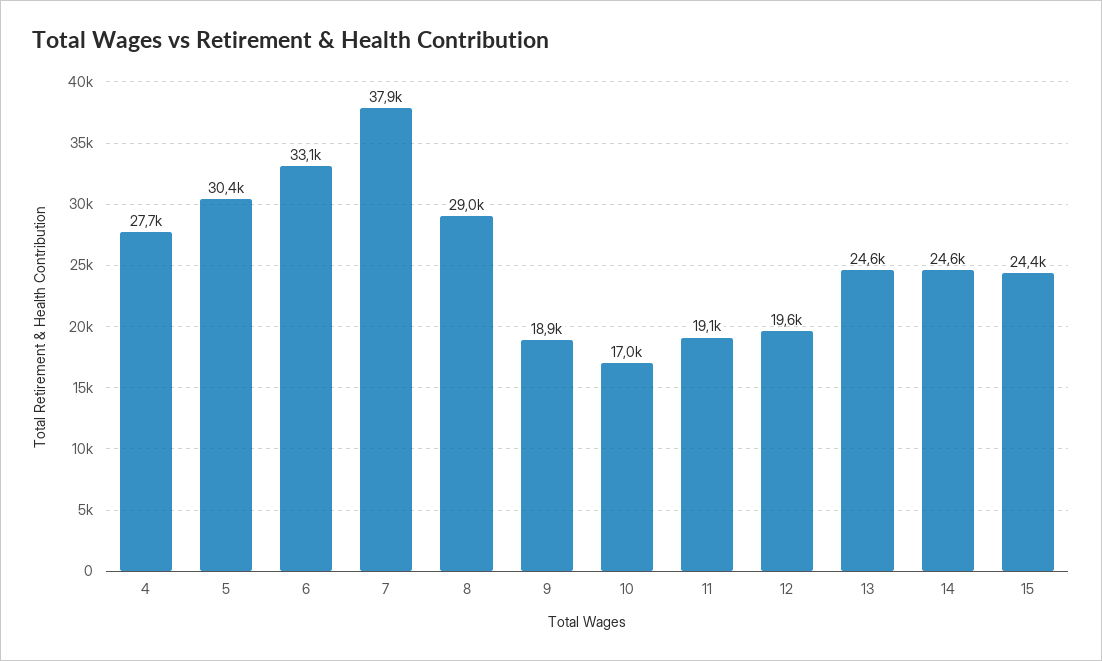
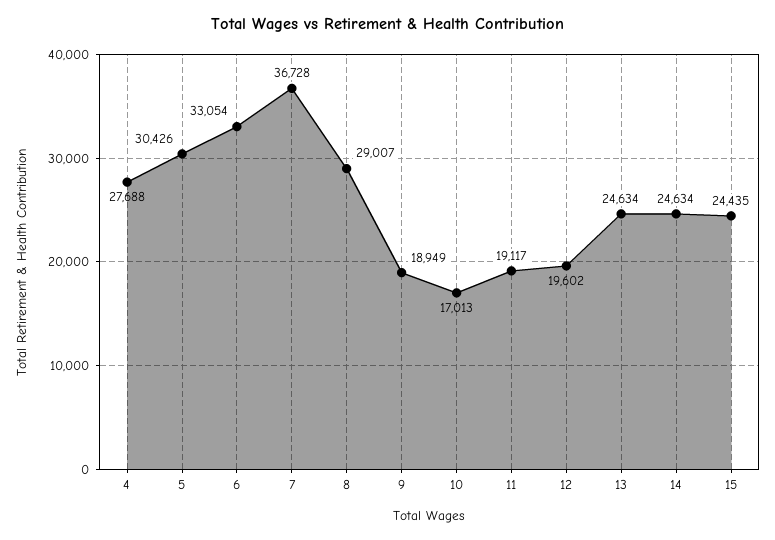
  {
    "4": 27688,
    "5": 30426,
    "6": 33054,
-   "7": 37900,
+   "7": 36728,
    "8": 29007,
    "9": 18949,
    "10": 17013,
    "11": 19117,
    "12": 19602,
    "13": 24634,
    "14": 24634,
    "15": 24435
  }

